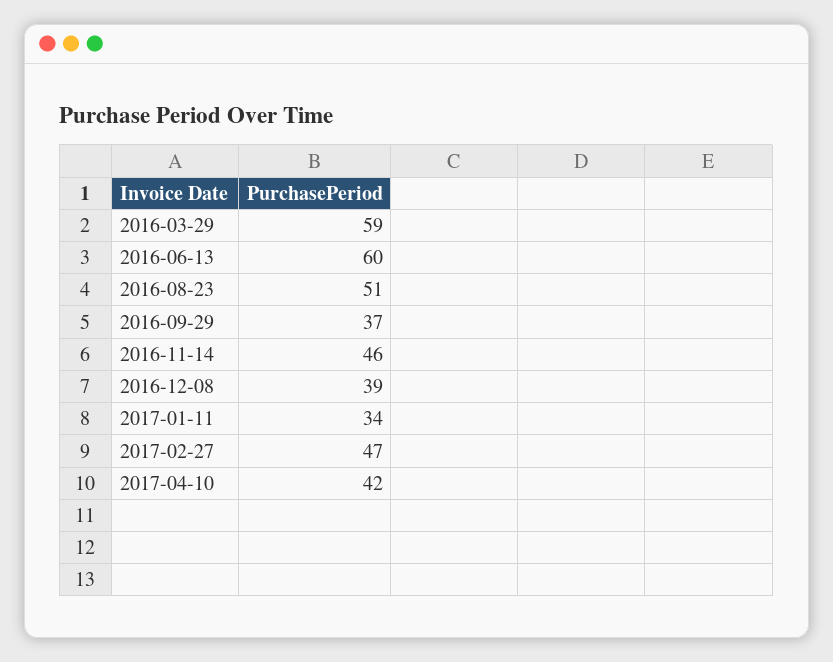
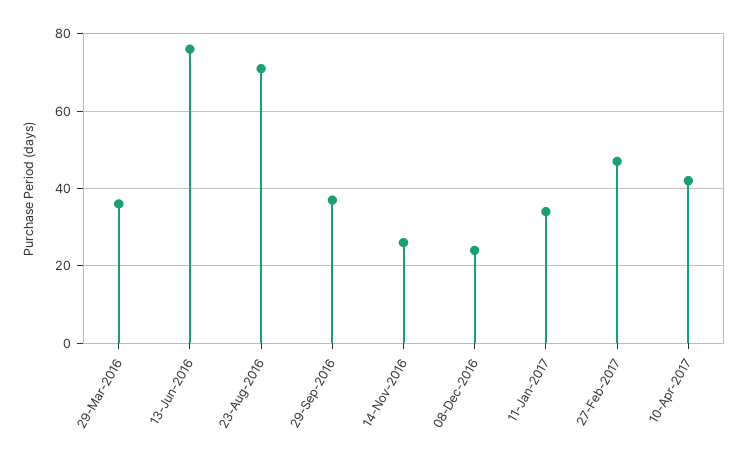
  {
-   "2016-03-29": 59,
+   "2016-03-29": 35,
-   "2016-06-13": 60,
+   "2016-06-13": 75,
-   "2016-08-23": 51,
+   "2016-08-23": 70,
    "2016-09-29": 37,
-   "2016-11-14": 46,
+   "2016-11-14": 25,
-   "2016-12-08": 39,
+   "2016-12-08": 25,
    "2017-01-11": 34,
    "2017-02-27": 47,
    "2017-04-10": 42
  }

